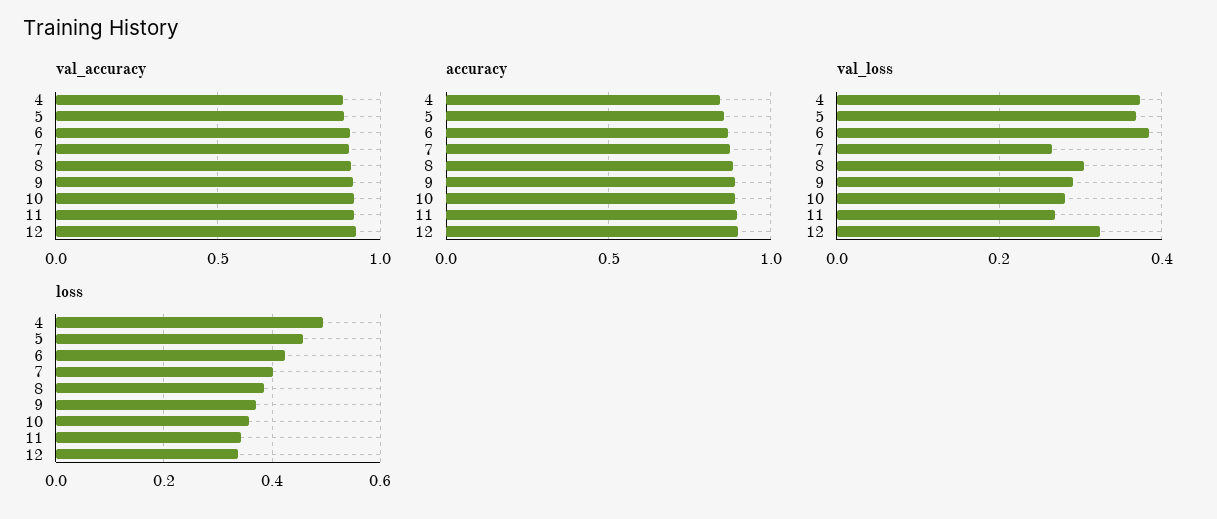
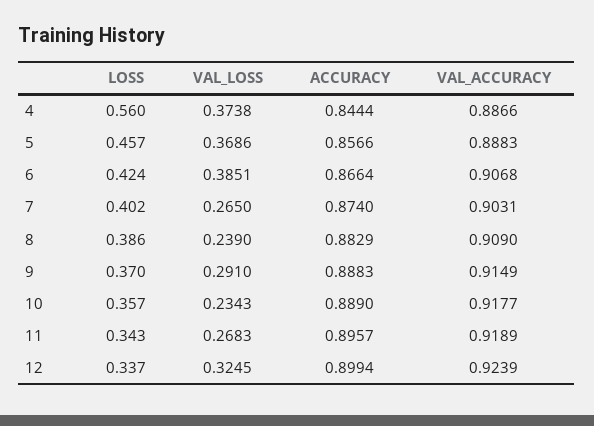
  {
    "val_accuracy": {
      "4": 0.8866,
      "5": 0.8883,
      "6": 0.9068,
      "7": 0.9031,
      "8": 0.909,
      "9": 0.9149,
      "10": 0.9177,
      "11": 0.9189,
      "12": 0.9239
    },
    "accuracy": {
      "4": 0.8444,
      "5": 0.8566,
      "6": 0.8664,
      "7": 0.874,
      "8": 0.8829,
      "9": 0.8883,
      "10": 0.889,
      "11": 0.8957,
      "12": 0.8994
    },
    "val_loss": {
      "4": 0.3738,
      "5": 0.3686,
      "6": 0.3851,
      "7": 0.265,
-     "8": 0.3,
+     "8": 0.239,
      "9": 0.291,
-     "10": 0.28,
+     "10": 0.2343,
      "11": 0.2683,
      "12": 0.3245
    },
    "loss": {
-     "4": 0.5,
+     "4": 0.56,
      "5": 0.457,
      "6": 0.424,
      "7": 0.402,
      "8": 0.386,
      "9": 0.37,
      "10": 0.357,
      "11": 0.343,
      "12": 0.337
    }
  }

